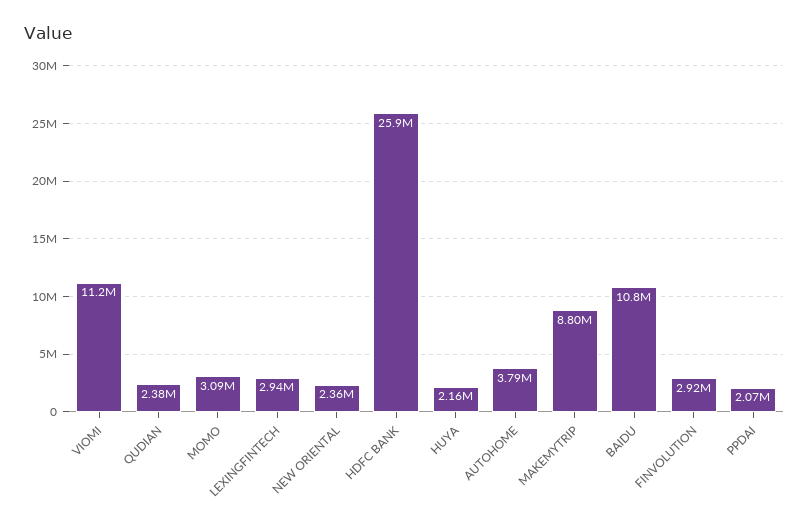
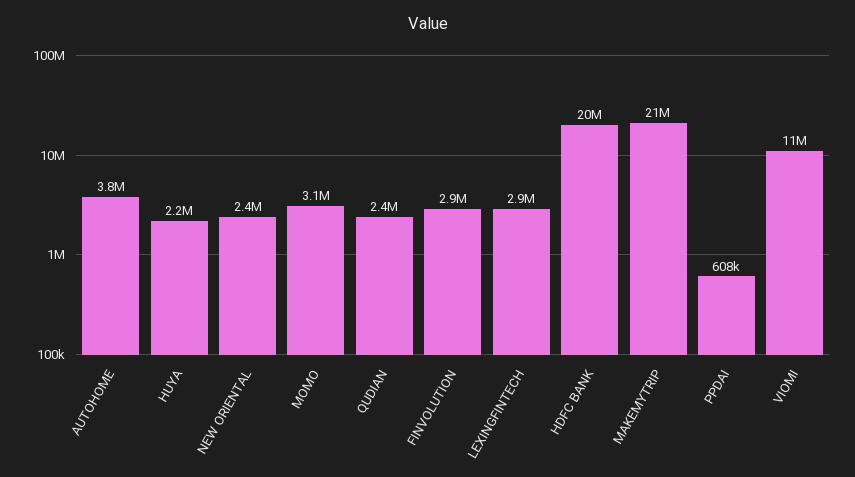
  {
    "VIOMI": 11200000,
    "QUDIAN": 2380000,
    "MOMO": 3090000,
    "LEXINGFINTECH": 2940000,
    "NEW ORIENTAL": 2360000,
-   "HDFC BANK": 25900000,
+   "HDFC BANK": 20000000,
    "HUYA": 2160000,
    "AUTOHOME": 3790000,
-   "MAKEMYTRIP": 8800000,
+   "MAKEMYTRIP": 21000000,
-   "BAIDU": 10800000,
    "FINVOLUTION": 2920000,
-   "PPDAI": 2070000
+   "PPDAI": 608000
  }

